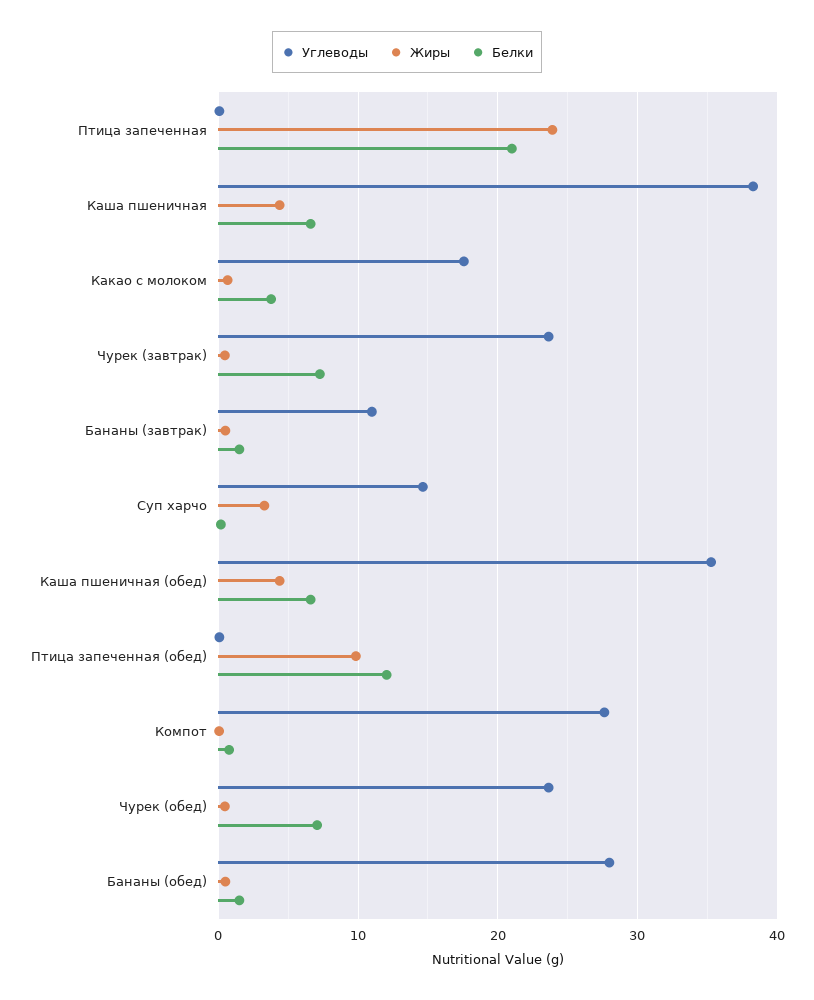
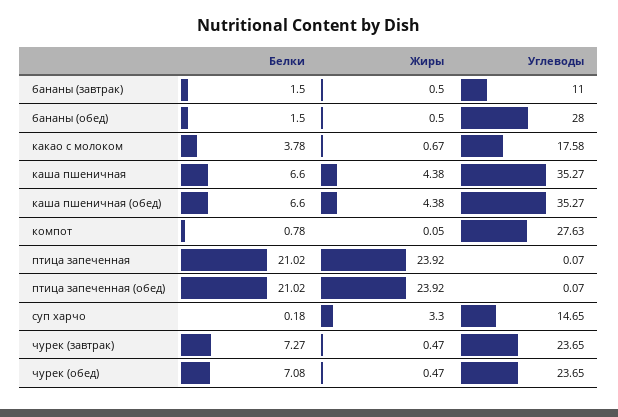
  {
    "Углеводы": {
      "Птица запеченная": 0.07,
-     "Каша пшеничная": 38,
+     "Каша пшеничная": 35.27,
      "Какао с молоком": 17.58,
      "Чурек (завтрак)": 23.65,
      "Бананы (завтрак)": 11,
      "Суп харчо": 14.65,
      "Каша пшеничная (обед)": 35.27,
      "Птица запеченная (обед)": 0.07,
      "Компот": 27.63,
      "Чурек (обед)": 23.65,
      "Бананы (обед)": 28
    },
    "Жиры": {
      "Птица запеченная": 23.92,
      "Каша пшеничная": 4.38,
      "Какао с молоком": 0.67,
      "Чурек (завтрак)": 0.47,
      "Бананы (завтрак)": 0.5,
      "Суп харчо": 3.3,
      "Каша пшеничная (обед)": 4.38,
-     "Птица запеченная (обед)": 10,
+     "Птица запеченная (обед)": 23.92,
      "Компот": 0.05,
      "Чурек (обед)": 0.47,
      "Бананы (обед)": 0.5
    },
    "Белки": {
      "Птица запеченная": 21.02,
      "Каша пшеничная": 6.6,
      "Какао с молоком": 3.78,
      "Чурек (завтрак)": 7.27,
      "Бананы (завтрак)": 1.5,
      "Суп харчо": 0.18,
      "Каша пшеничная (обед)": 6.6,
-     "Птица запеченная (обед)": 12,
+     "Птица запеченная (обед)": 21.02,
      "Компот": 0.78,
      "Чурек (обед)": 7.08,
      "Бананы (обед)": 1.5
    }
  }

